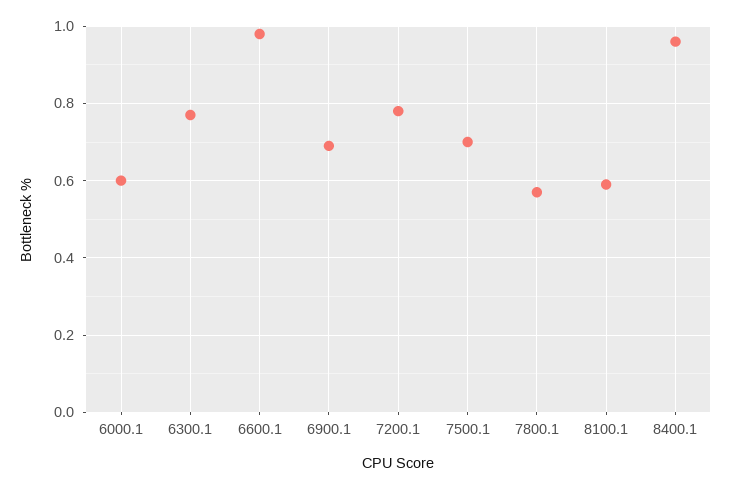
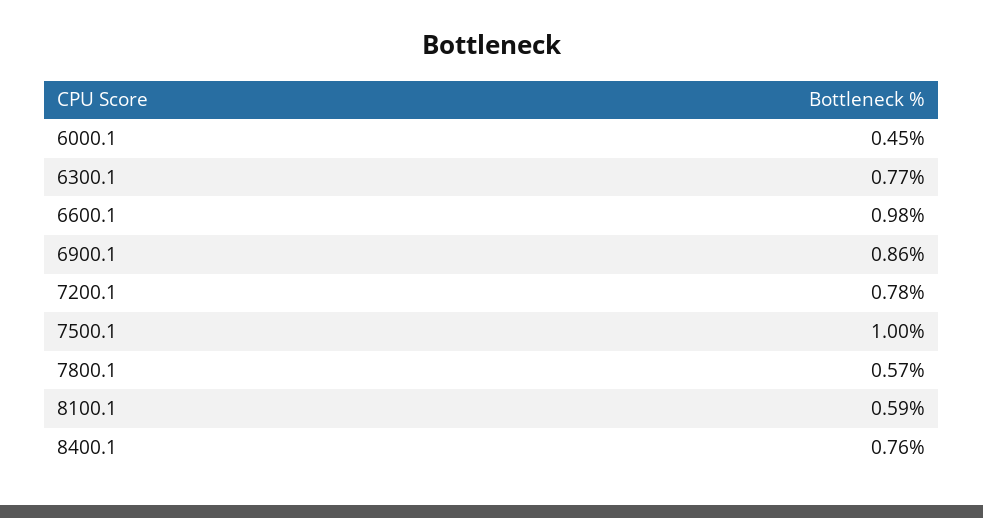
  {
-   "6000.1": 0.6,
+   "6000.1": 0.45,
    "6300.1": 0.77,
    "6600.1": 0.98,
-   "6900.1": 0.7,
+   "6900.1": 0.86,
    "7200.1": 0.78,
-   "7500.1": 0.7,
+   "7500.1": 1,
    "7800.1": 0.57,
    "8100.1": 0.59,
-   "8400.1": 0.95
+   "8400.1": 0.76
  }

